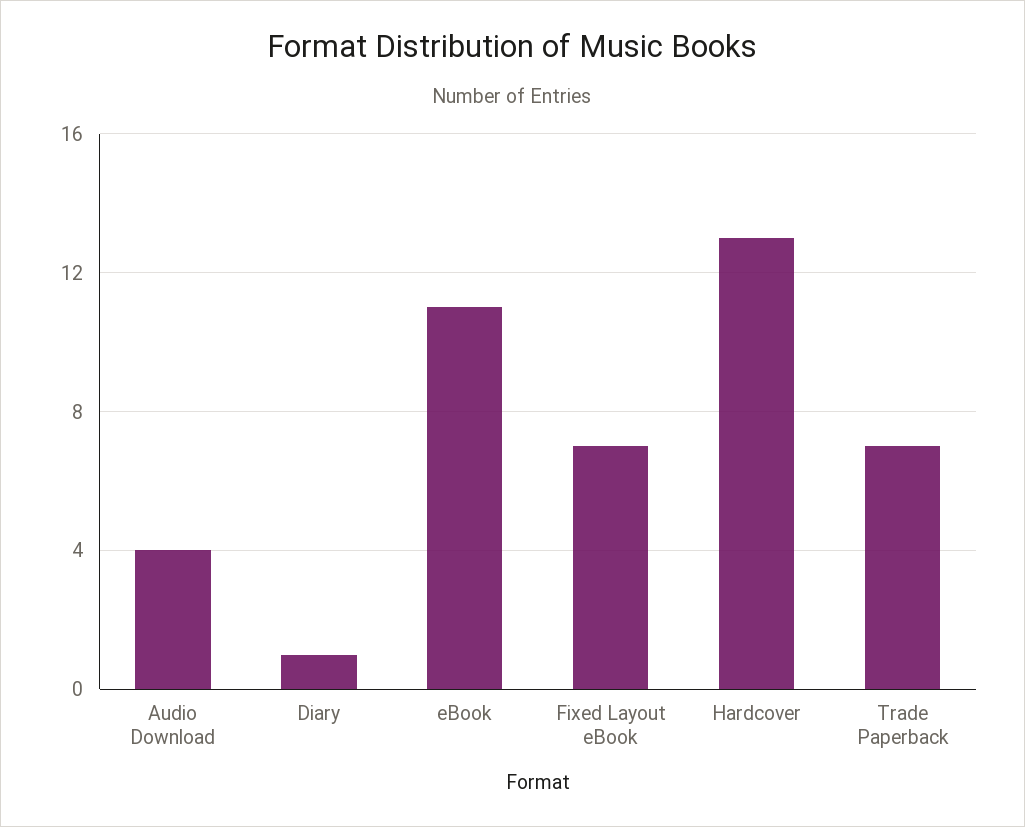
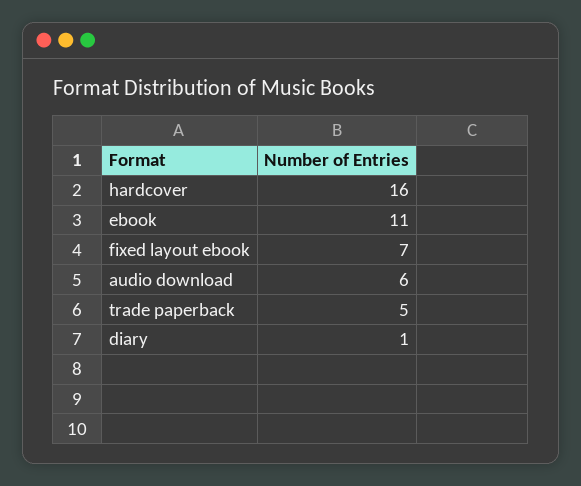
  {
-   "Audio Download": 4,
+   "Audio Download": 6,
    "Diary": 1,
    "eBook": 11,
    "Fixed Layout eBook": 7,
-   "Hardcover": 13,
+   "Hardcover": 16,
-   "Trade Paperback": 7
+   "Trade Paperback": 5
  }

